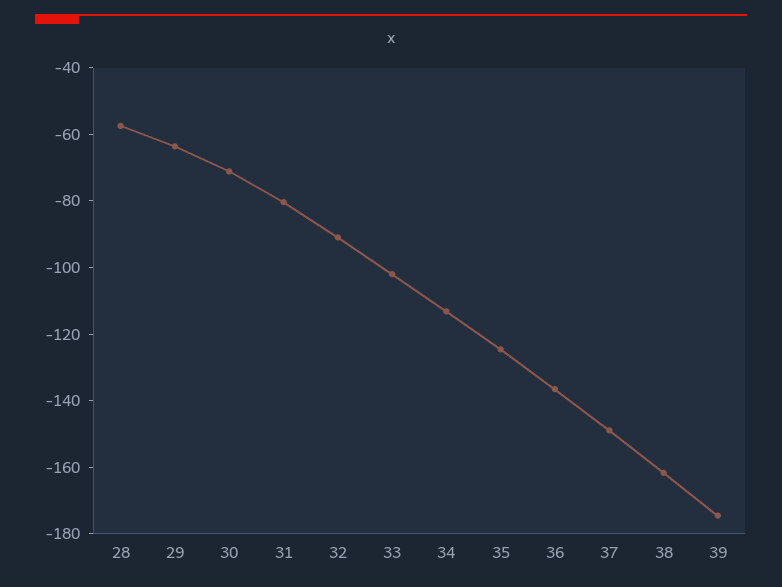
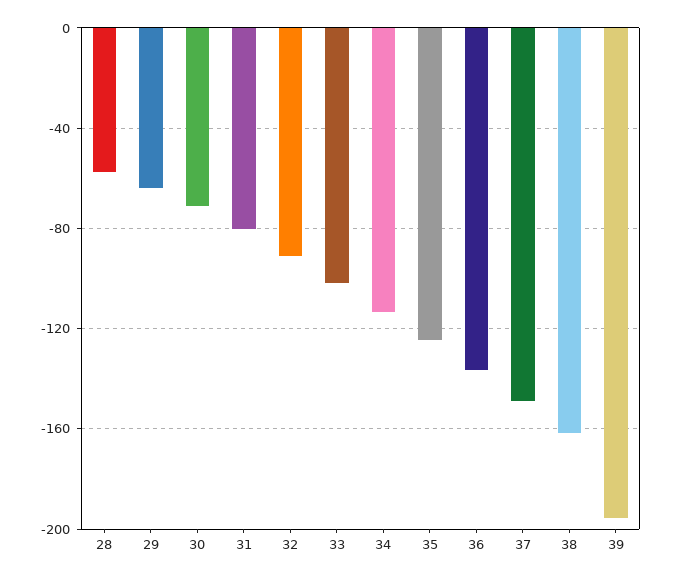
  {
    "28": -60,
    "29": -65,
    "30": -70,
    "31": -80,
    "32": -90,
    "33": -100,
    "34": -115,
    "35": -125,
    "36": -135,
    "37": -150,
    "38": -160,
-   "39": -175
+   "39": -195
  }

